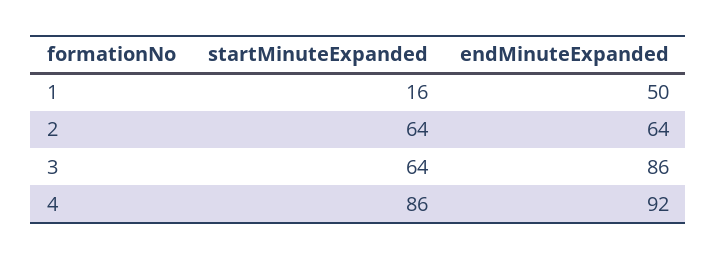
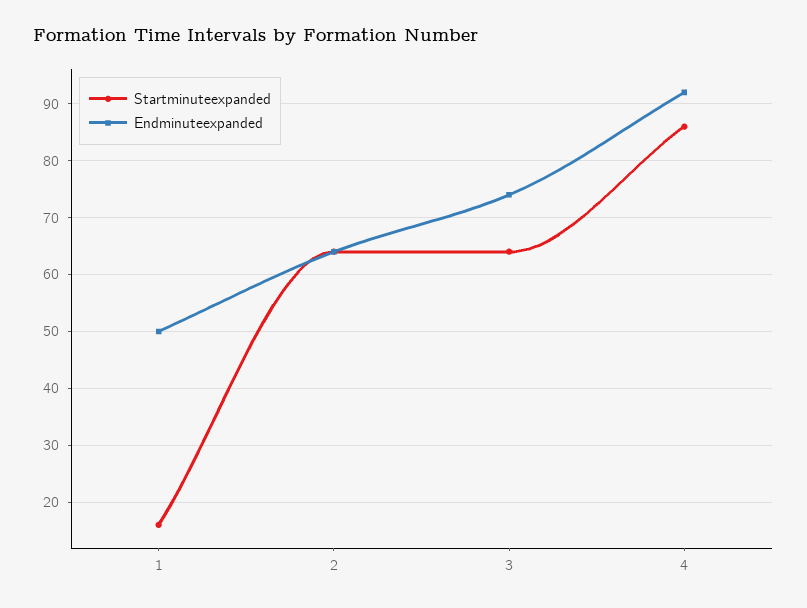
  {
    "startMinuteExpanded": {
      "1": 16,
      "2": 64,
      "3": 64,
      "4": 86
    },
    "endMinuteExpanded": {
      "1": 50,
      "2": 64,
-     "3": 86,
+     "3": 75,
      "4": 92
    }
  }

